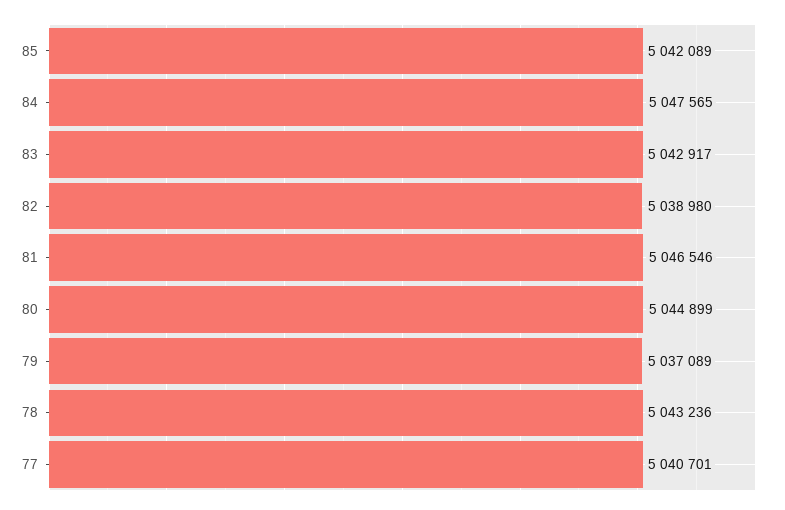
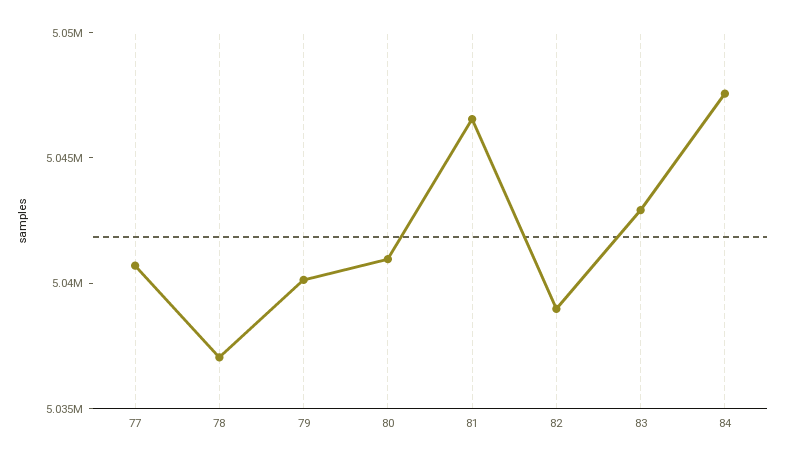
  {
-   "85": 5042089,
    "84": 5047565,
    "83": 5042917,
    "82": 5038980,
    "81": 5046546,
-   "80": 5044899,
+   "80": 5041000,
-   "79": 5037089,
+   "79": 5040000,
-   "78": 5043236,
+   "78": 5037000,
    "77": 5040701
  }

